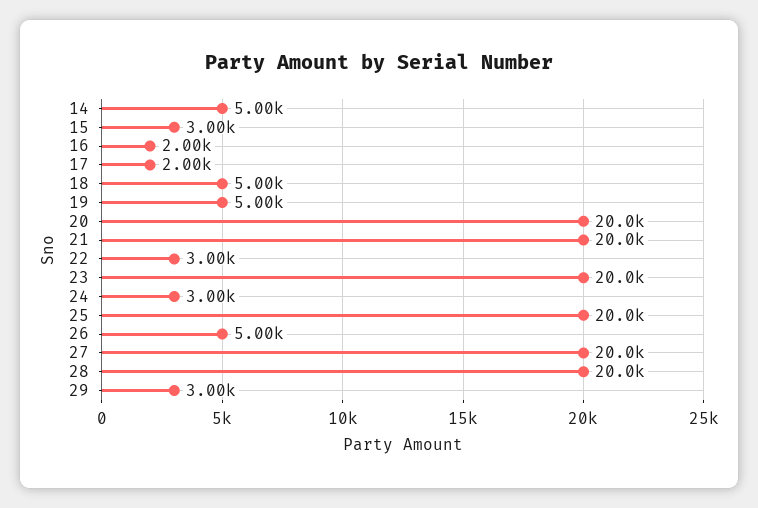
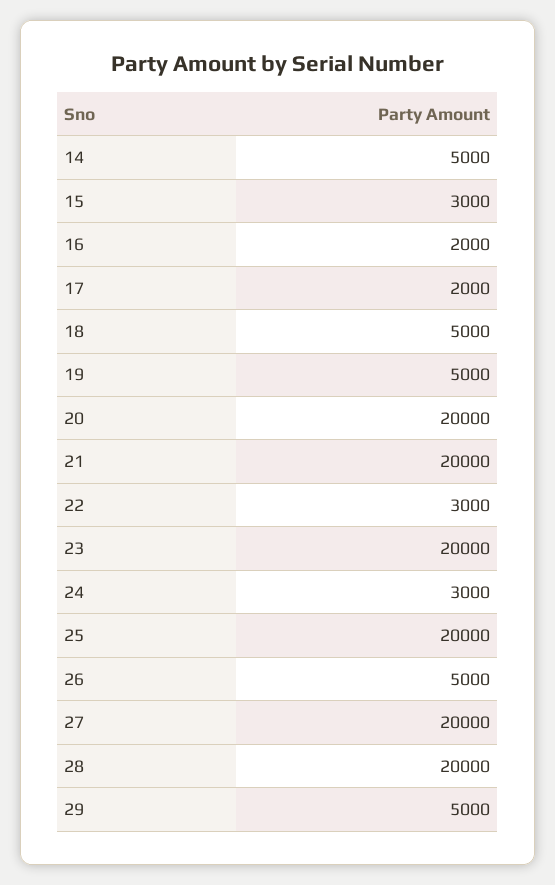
  {
    "14": 5000,
    "15": 3000,
    "16": 2000,
    "17": 2000,
    "18": 5000,
    "19": 5000,
    "20": 20000,
    "21": 20000,
    "22": 3000,
    "23": 20000,
    "24": 3000,
    "25": 20000,
    "26": 5000,
    "27": 20000,
    "28": 20000,
-   "29": 3000
+   "29": 5000
  }

